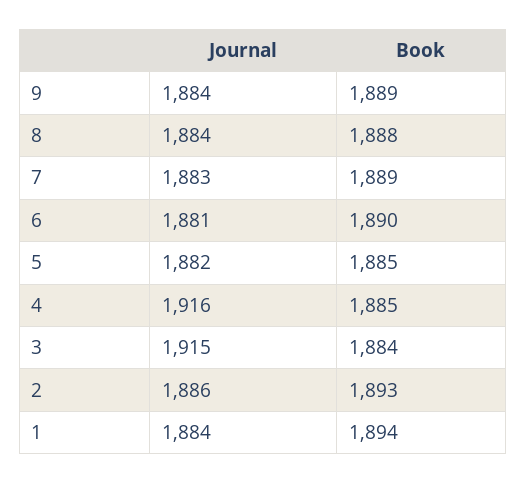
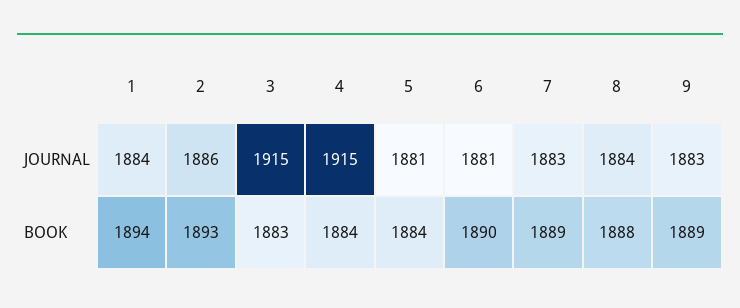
  {
    "Journal": {
-     "9": 1884,
+     "9": 1883,
      "8": 1884,
      "7": 1883,
      "6": 1881,
-     "5": 1882,
+     "5": 1881,
-     "4": 1916,
+     "4": 1915,
      "3": 1915,
      "2": 1886,
      "1": 1884
    },
    "Book": {
      "9": 1889,
      "8": 1888,
      "7": 1889,
      "6": 1890,
-     "5": 1885,
+     "5": 1884,
-     "4": 1885,
+     "4": 1884,
-     "3": 1884,
+     "3": 1883,
      "2": 1893,
      "1": 1894
    }
  }

